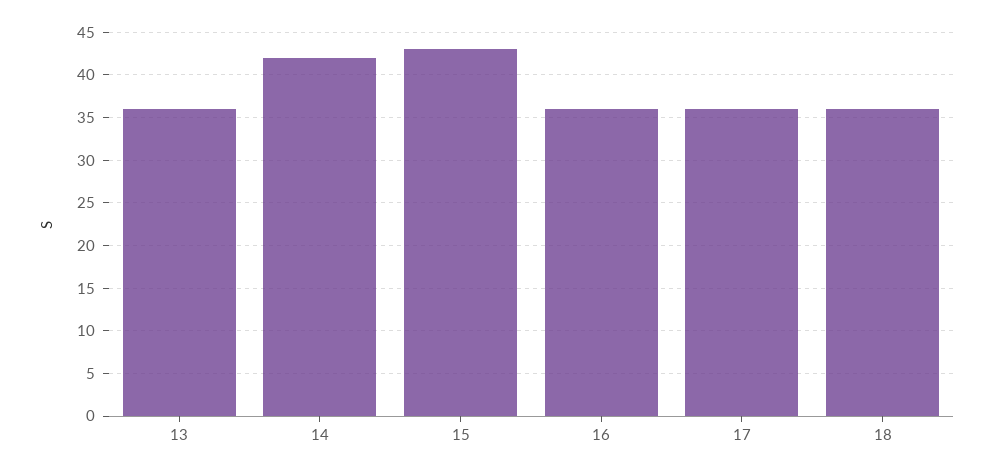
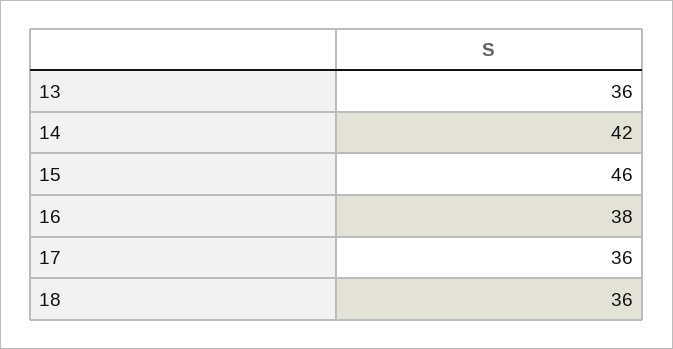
  {
    "13": 36,
    "14": 42,
-   "15": 43,
+   "15": 46,
-   "16": 36,
+   "16": 38,
    "17": 36,
    "18": 36
  }

